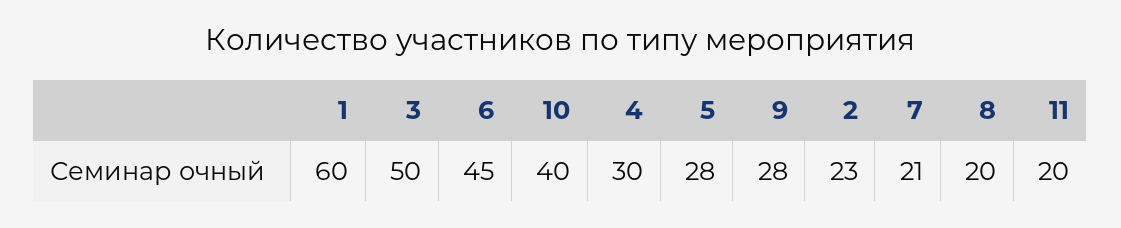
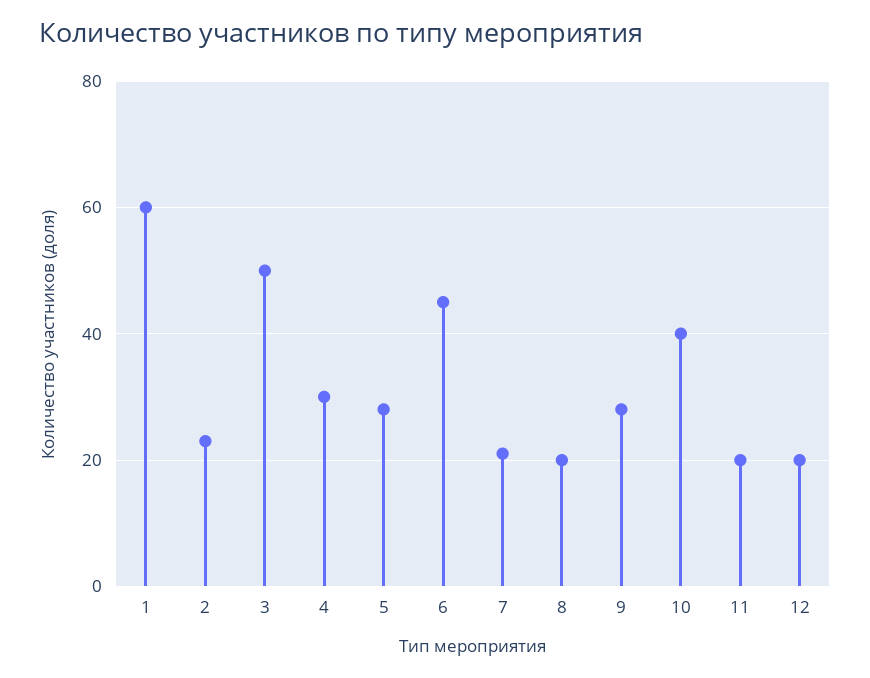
  {
    "1": 60,
    "3": 50,
    "6": 45,
    "10": 40,
    "4": 30,
    "5": 28,
    "9": 28,
    "2": 23,
    "7": 21,
    "8": 20,
-   "11": 20
+   "11": 20,
+   "12": 20
  }

